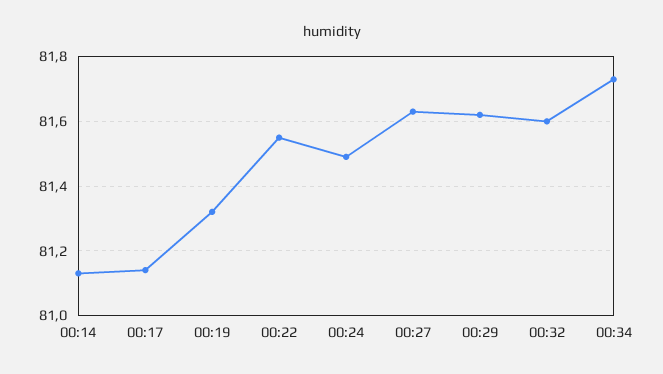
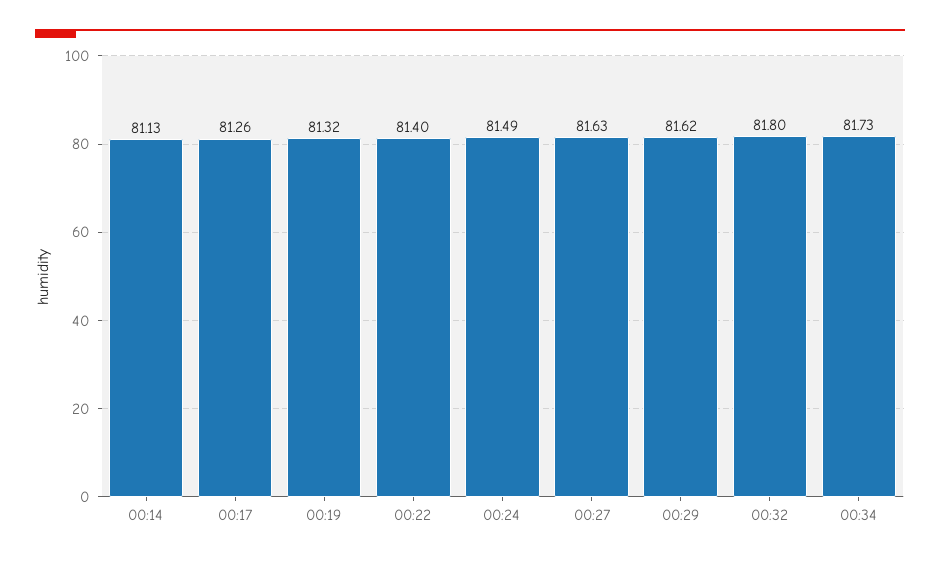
  {
    "00:14": 81.13,
-   "00:17": 81.15,
+   "00:17": 81.26,
    "00:19": 81.32,
-   "00:22": 81.55,
+   "00:22": 81.4,
    "00:24": 81.49,
    "00:27": 81.63,
    "00:29": 81.62,
-   "00:32": 81.6,
+   "00:32": 81.8,
    "00:34": 81.73
  }

